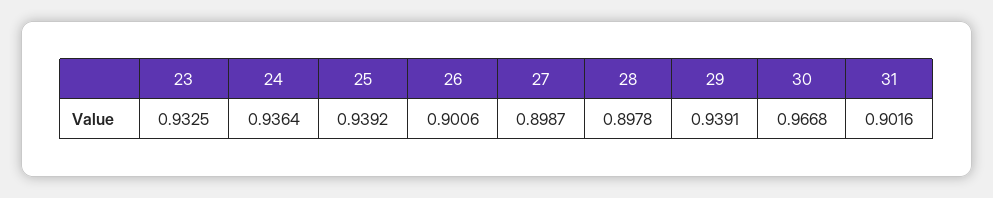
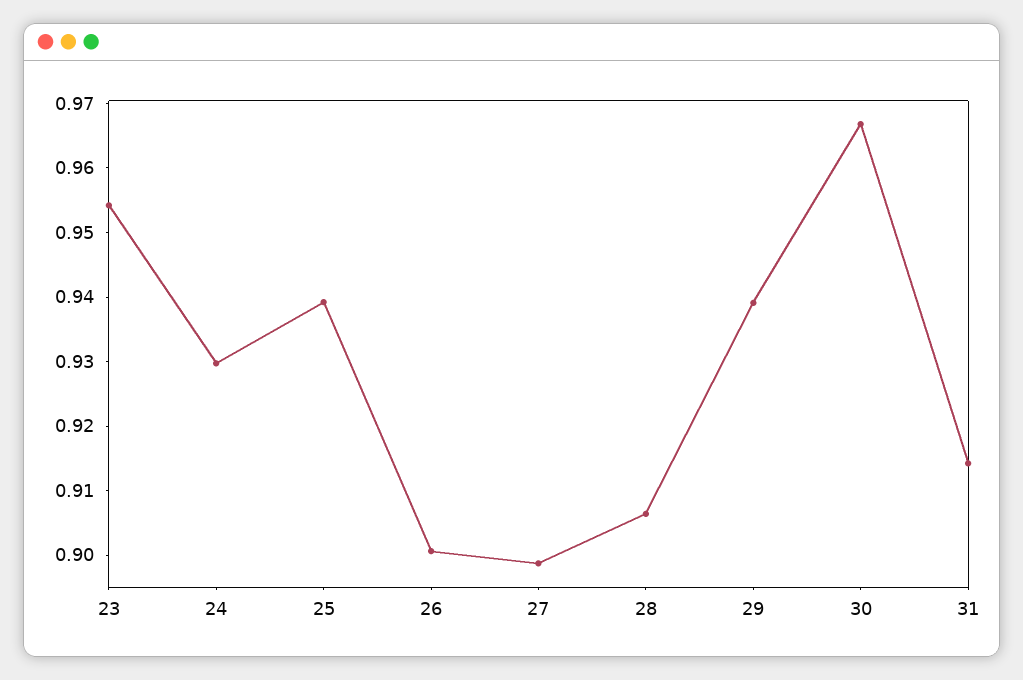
  {
-   "23": 0.9325,
+   "23": 0.954,
-   "24": 0.9364,
+   "24": 0.93,
    "25": 0.9392,
    "26": 0.9006,
    "27": 0.8987,
-   "28": 0.8978,
+   "28": 0.906,
    "29": 0.9391,
    "30": 0.9668,
-   "31": 0.9016
+   "31": 0.914
  }

